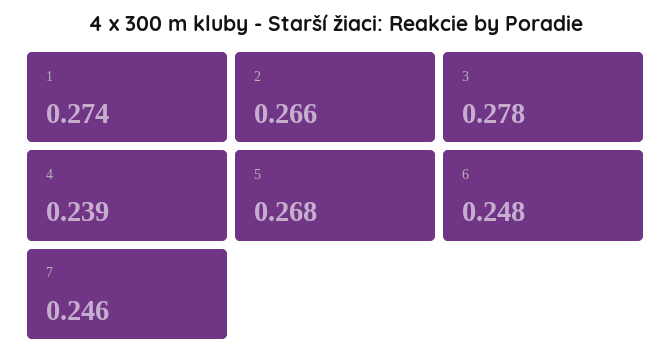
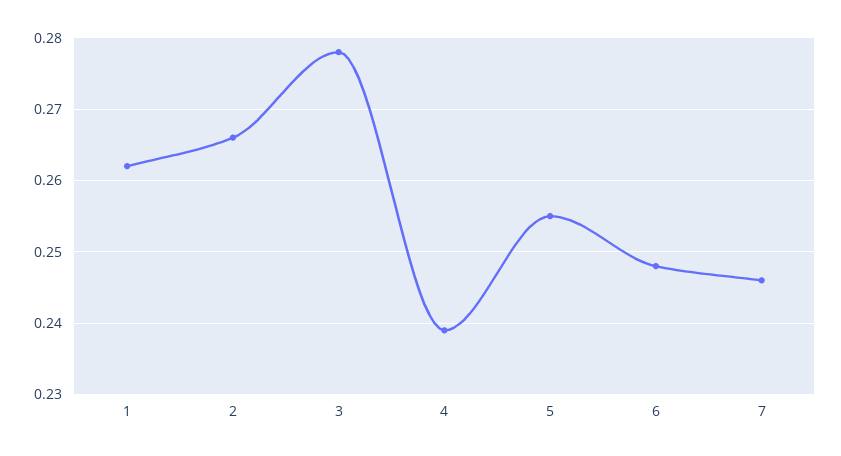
  {
-   "1": 0.274,
+   "1": 0.262,
    "2": 0.266,
    "3": 0.278,
    "4": 0.239,
-   "5": 0.268,
+   "5": 0.255,
    "6": 0.248,
    "7": 0.246
  }

